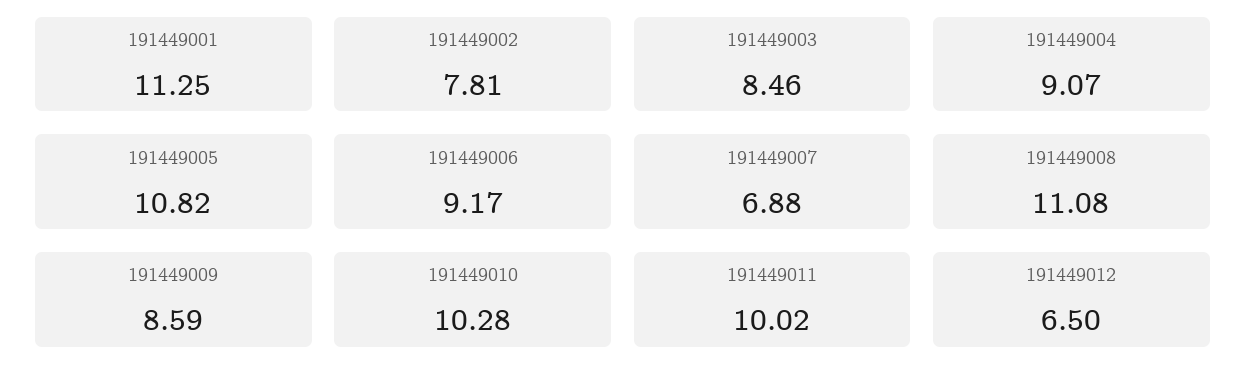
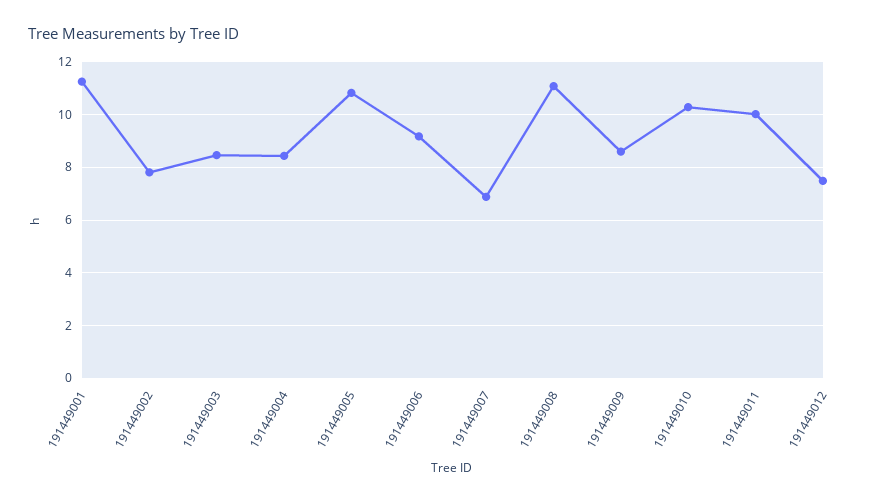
  {
    "191449001": 11.25,
    "191449002": 7.81,
    "191449003": 8.46,
-   "191449004": 9.07,
+   "191449004": 8.5,
    "191449005": 10.82,
    "191449006": 9.17,
    "191449007": 6.88,
    "191449008": 11.08,
    "191449009": 8.59,
    "191449010": 10.28,
    "191449011": 10.02,
-   "191449012": 6.5
+   "191449012": 7.5
  }

